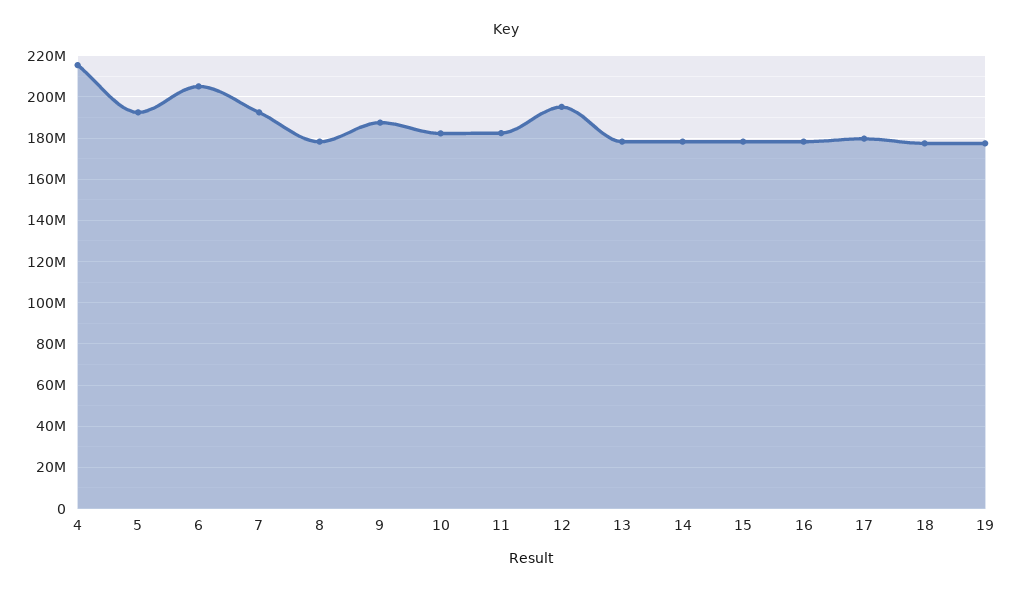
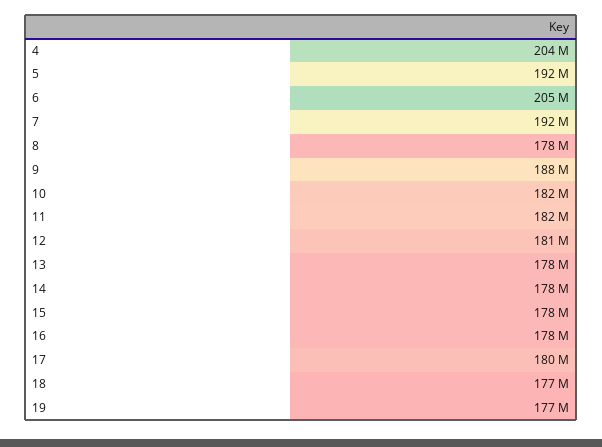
  {
-   "4": 215000000,
+   "4": 204000000,
    "5": 192000000,
    "6": 205000000,
    "7": 192000000,
    "8": 178000000,
    "9": 188000000,
    "10": 182000000,
    "11": 182000000,
-   "12": 195000000,
+   "12": 181000000,
    "13": 178000000,
    "14": 178000000,
    "15": 178000000,
    "16": 178000000,
    "17": 180000000,
    "18": 177000000,
    "19": 177000000
  }

